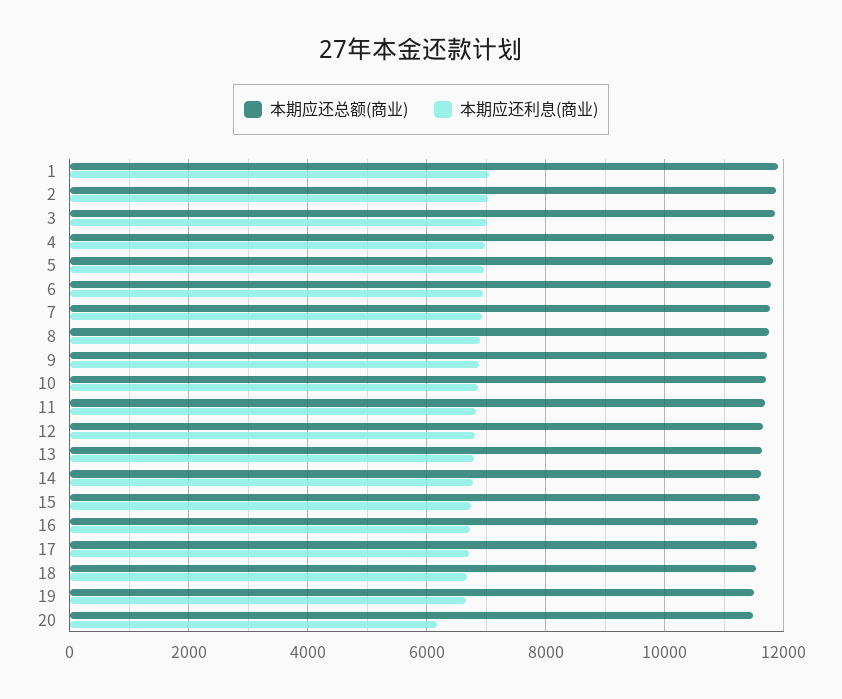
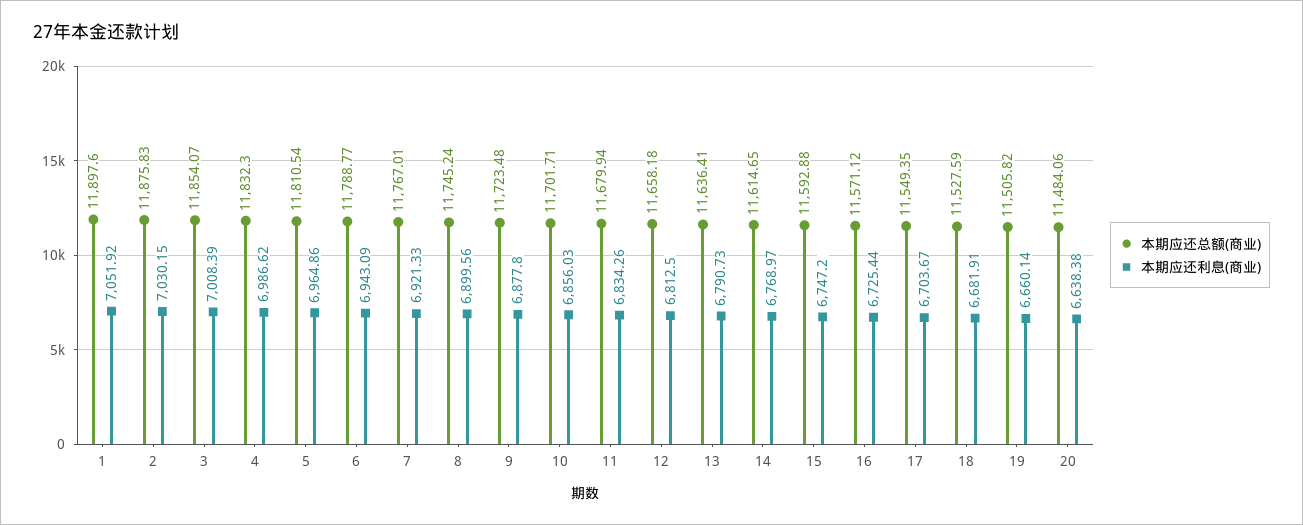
  {
    "本期应还总额(商业)": {
      "1": 11897.6,
      "2": 11875.83,
      "3": 11854.07,
      "4": 11832.3,
      "5": 11810.54,
      "6": 11788.77,
      "7": 11767.01,
      "8": 11745.24,
      "9": 11723.48,
      "10": 11701.71,
      "11": 11679.94,
      "12": 11658.18,
      "13": 11636.41,
      "14": 11614.65,
      "15": 11592.88,
      "16": 11571.12,
      "17": 11549.35,
      "18": 11527.59,
      "19": 11505.82,
      "20": 11484.06
    },
    "本期应还利息(商业)": {
      "1": 7051.92,
      "2": 7030.15,
      "3": 7008.39,
      "4": 6986.62,
      "5": 6964.86,
      "6": 6943.09,
      "7": 6921.33,
      "8": 6899.56,
      "9": 6877.8,
      "10": 6856.03,
      "11": 6834.26,
      "12": 6812.5,
      "13": 6790.73,
      "14": 6768.97,
      "15": 6747.2,
      "16": 6725.44,
      "17": 6703.67,
      "18": 6681.91,
      "19": 6660.14,
-     "20": 6200
+     "20": 6638.38
    }
  }

